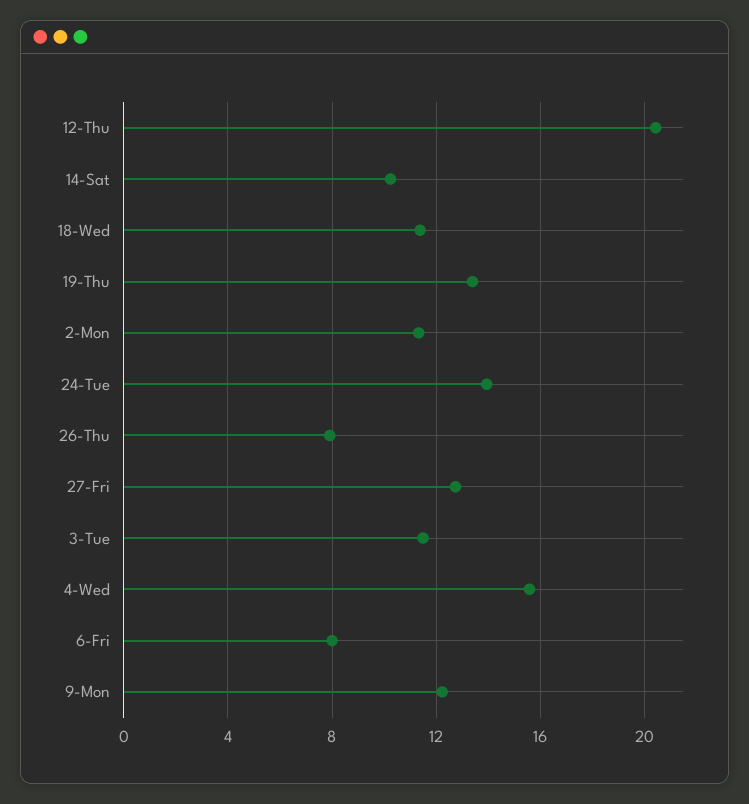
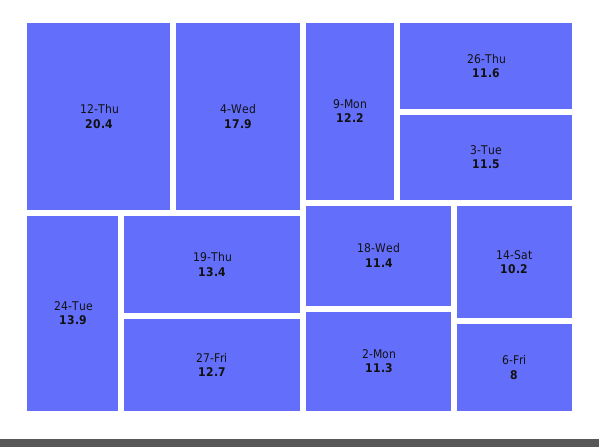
  {
    "12-Thu": 20.4,
    "14-Sat": 10.2,
    "18-Wed": 11.4,
    "19-Thu": 13.4,
    "2-Mon": 11.3,
    "24-Tue": 13.9,
-   "26-Thu": 8,
+   "26-Thu": 11.6,
    "27-Fri": 12.7,
    "3-Tue": 11.5,
-   "4-Wed": 15.5,
+   "4-Wed": 17.9,
    "6-Fri": 8,
    "9-Mon": 12.2
  }

